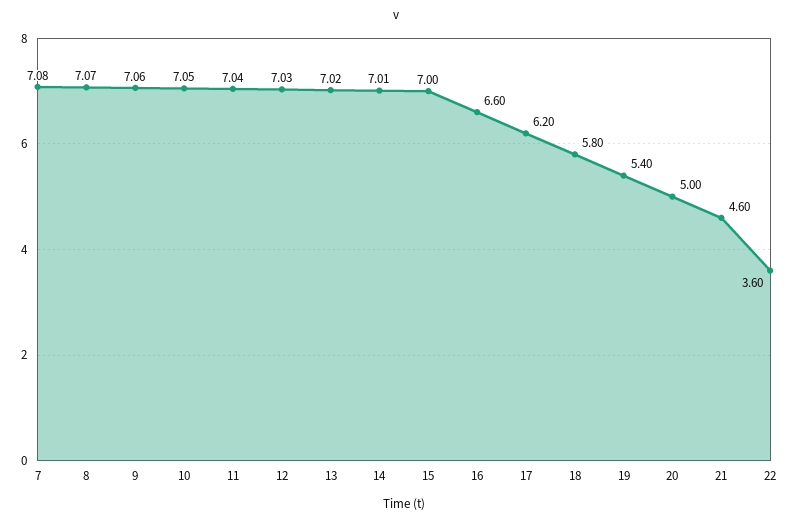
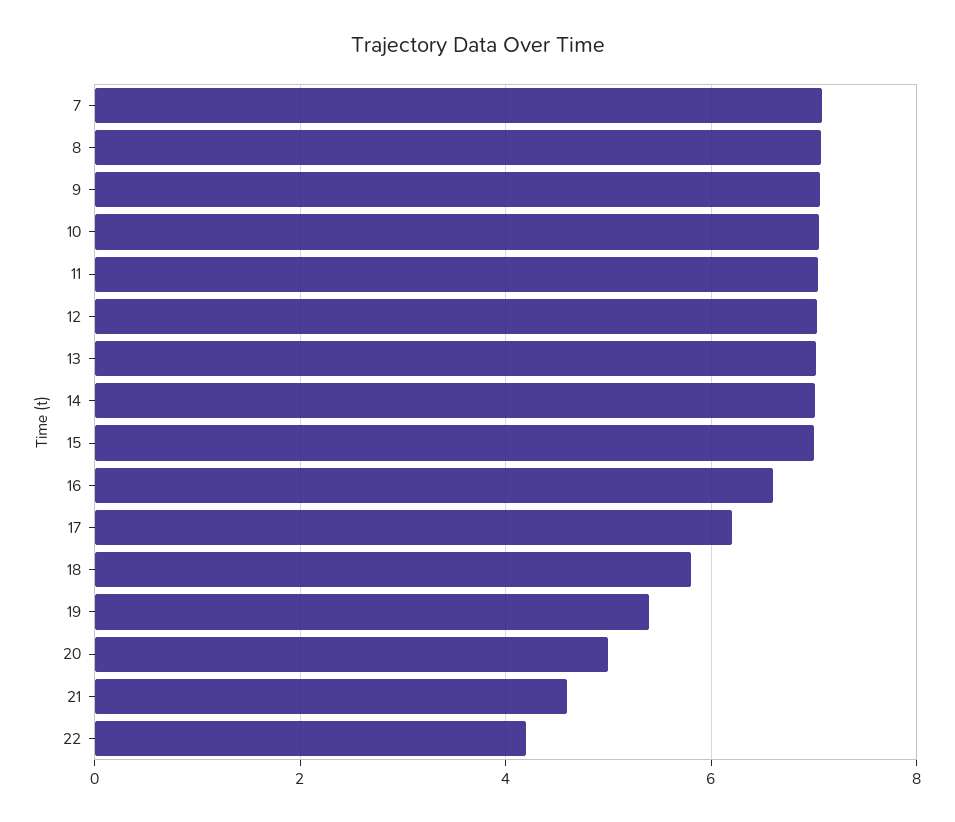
  {
    "7": 7.08,
    "8": 7.07,
    "9": 7.06,
    "10": 7.05,
    "11": 7.04,
    "12": 7.03,
    "13": 7.02,
    "14": 7.01,
    "15": 7,
    "16": 6.6,
    "17": 6.2,
    "18": 5.8,
    "19": 5.4,
    "20": 5,
    "21": 4.6,
-   "22": 3.6
+   "22": 4.2
  }

